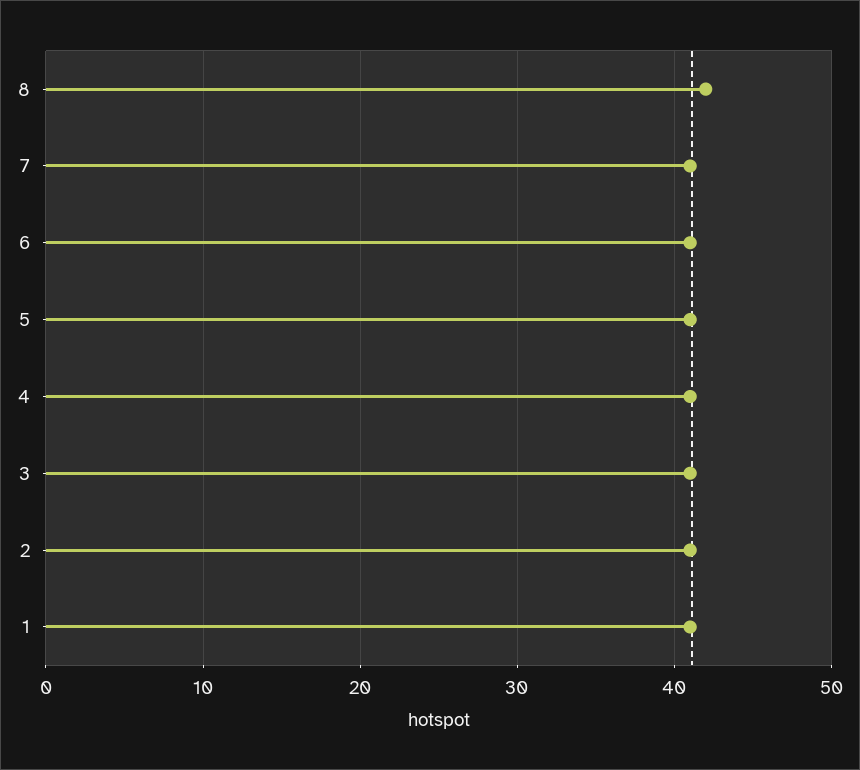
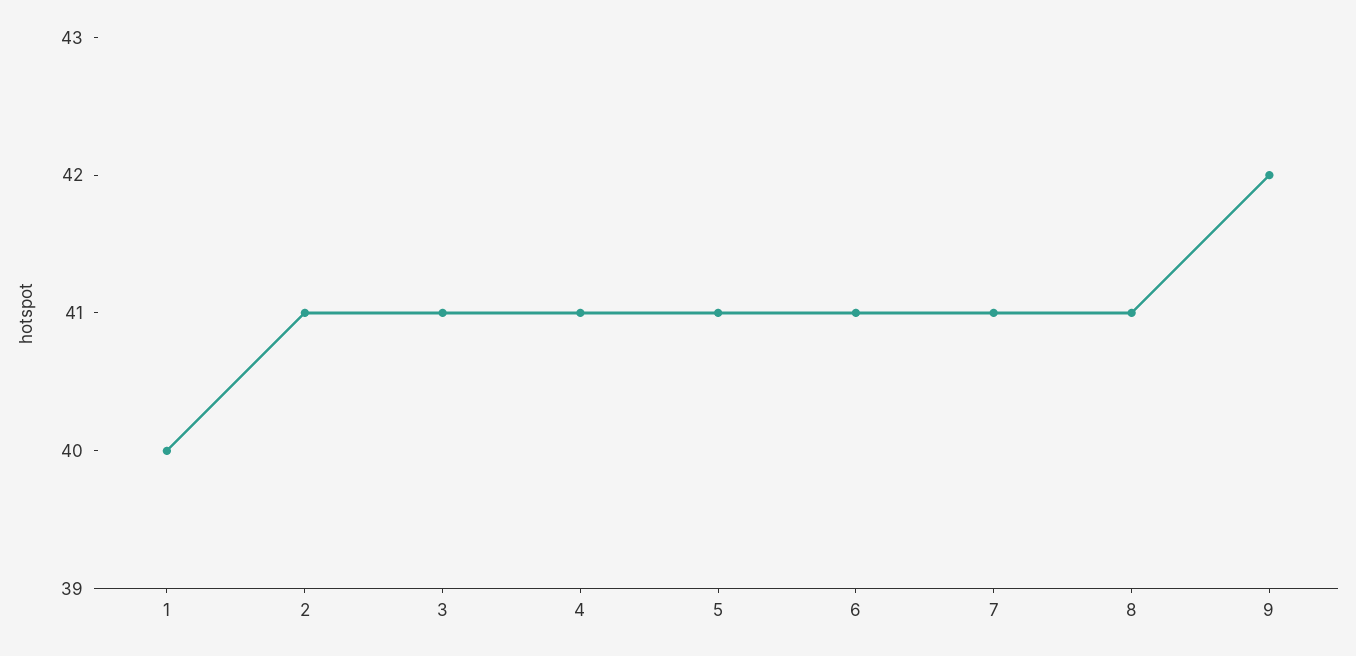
  {
-   "8": 42,
+   "8": 41,
    "7": 41,
    "6": 41,
    "5": 41,
    "4": 41,
    "3": 41,
    "2": 41,
-   "1": 41
+   "1": 40,
+   "9": 42
  }

